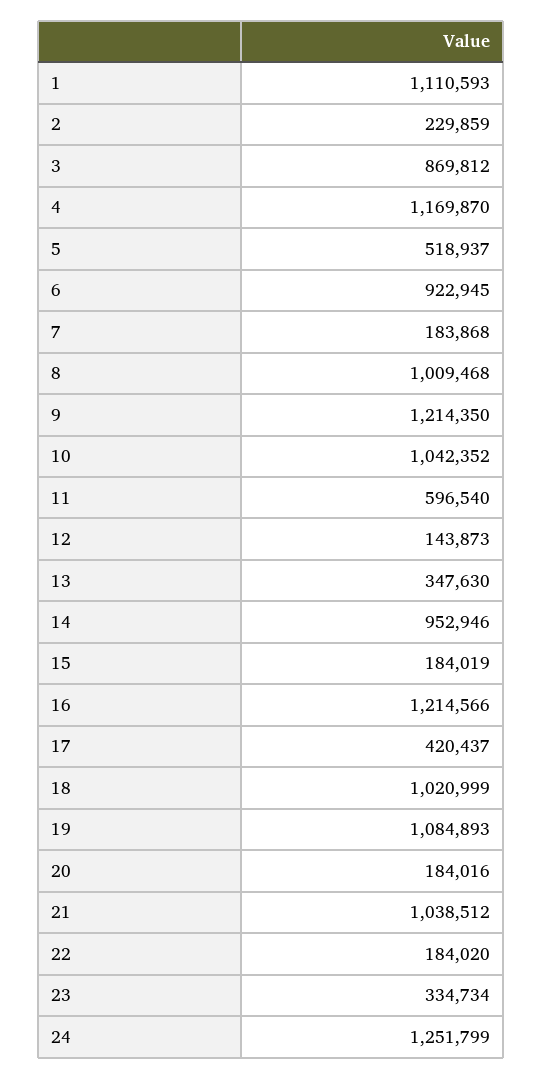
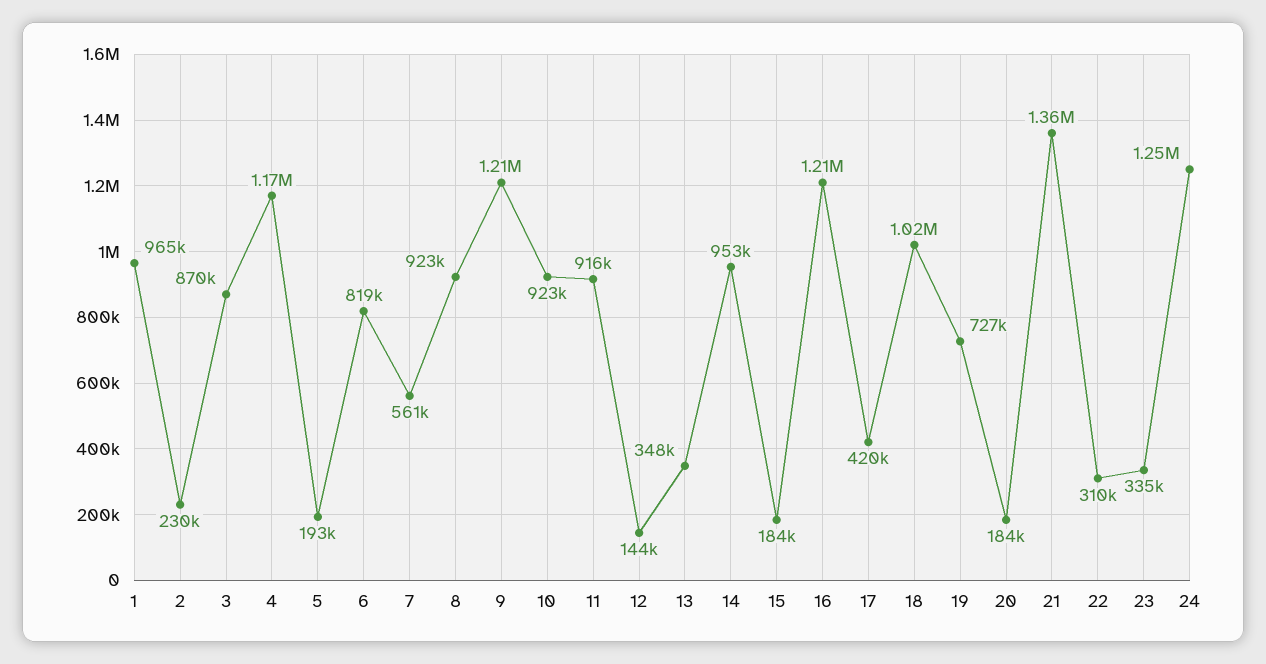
  {
-   "1": 1110593,
+   "1": 965000,
    "2": 229859,
    "3": 869812,
    "4": 1169870,
-   "5": 518937,
+   "5": 193000,
-   "6": 922945,
+   "6": 819000,
-   "7": 183868,
+   "7": 561000,
-   "8": 1009468,
+   "8": 923000,
    "9": 1214350,
-   "10": 1042352,
+   "10": 923000,
-   "11": 596540,
+   "11": 916000,
    "12": 143873,
    "13": 347630,
    "14": 952946,
    "15": 184019,
    "16": 1214566,
    "17": 420437,
    "18": 1020999,
-   "19": 1084893,
+   "19": 727000,
    "20": 184016,
-   "21": 1038512,
+   "21": 1360000,
-   "22": 184020,
+   "22": 310000,
    "23": 334734,
    "24": 1251799
  }

